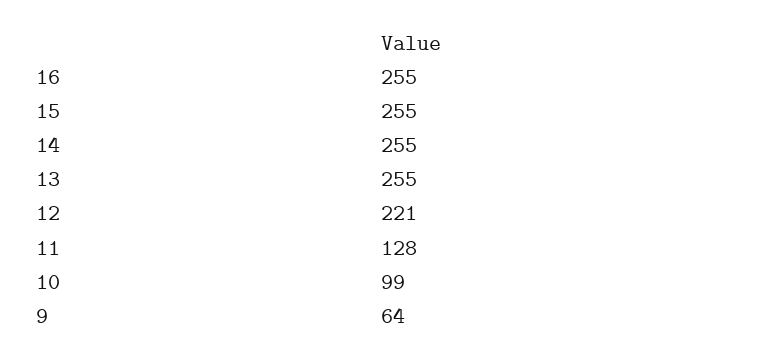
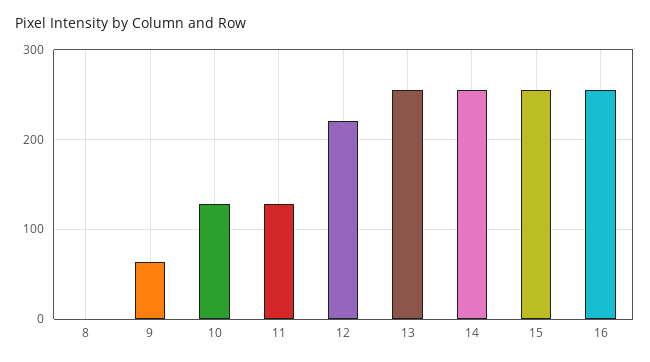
  {
    "16": 255,
    "15": 255,
    "14": 255,
    "13": 255,
    "12": 221,
    "11": 128,
-   "10": 99,
+   "10": 130,
-   "9": 64
+   "9": 64,
+   "8": 0
  }

